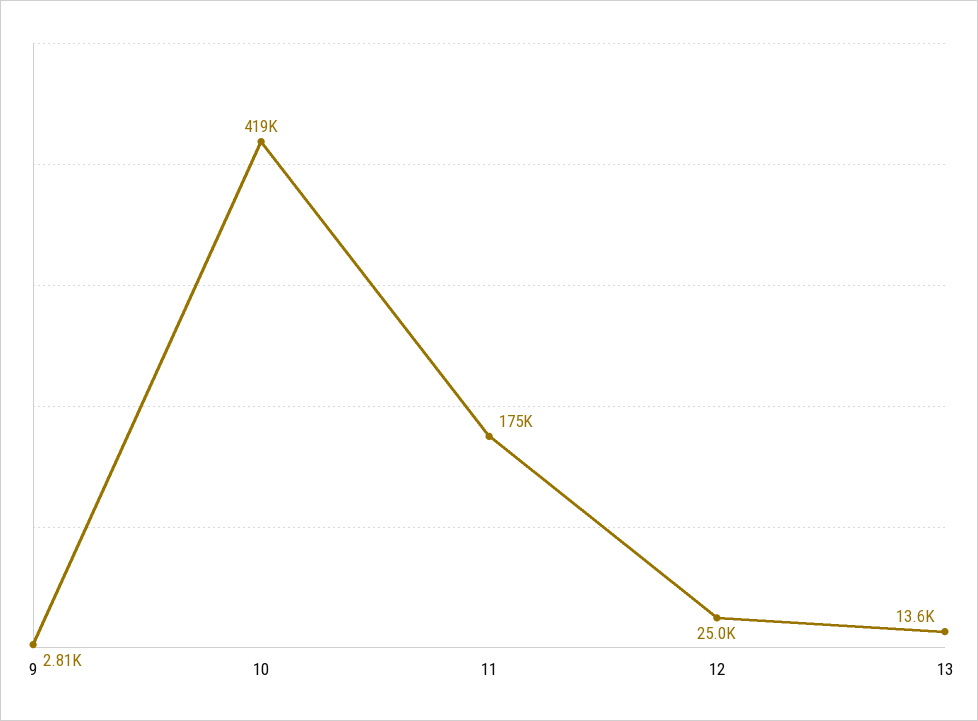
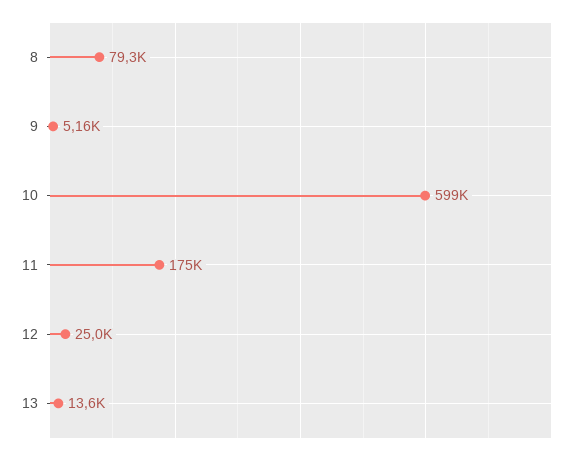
  {
-   "9": 2810,
+   "9": 5160,
-   "10": 419000,
+   "10": 599000,
    "11": 175000,
    "12": 25000,
-   "13": 13600
+   "13": 13600,
+   "8": 79300
  }

